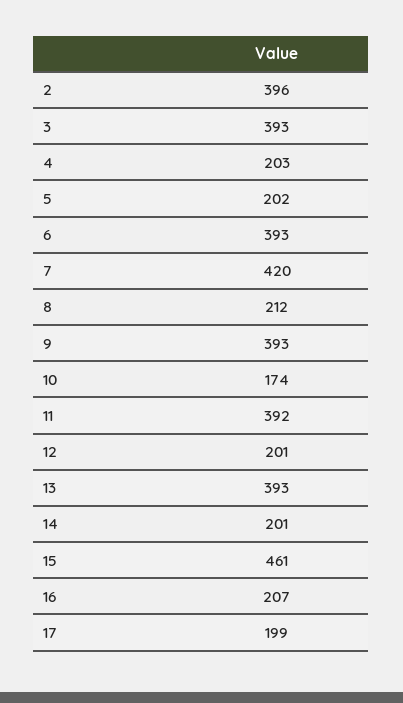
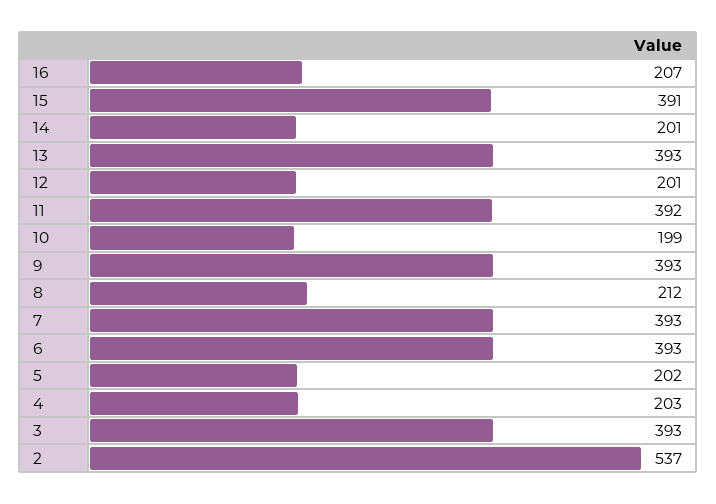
  {
-   "2": 396,
+   "2": 537,
    "3": 393,
    "4": 203,
    "5": 202,
    "6": 393,
-   "7": 420,
+   "7": 393,
    "8": 212,
    "9": 393,
-   "10": 174,
+   "10": 199,
    "11": 392,
    "12": 201,
    "13": 393,
    "14": 201,
-   "15": 461,
+   "15": 391,
-   "16": 207,
+   "16": 207
-   "17": 199
  }

